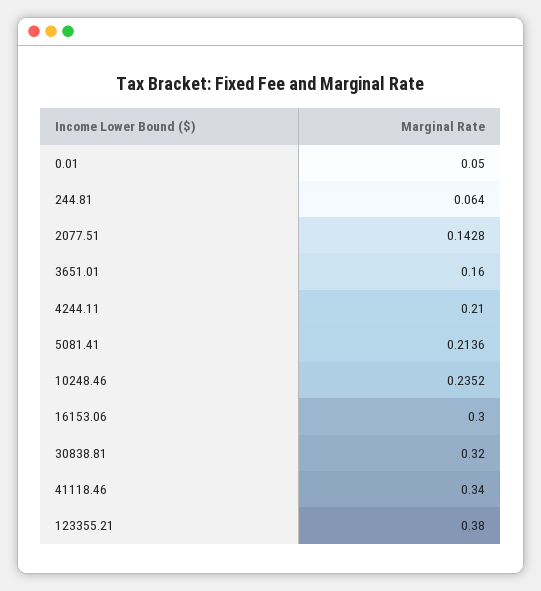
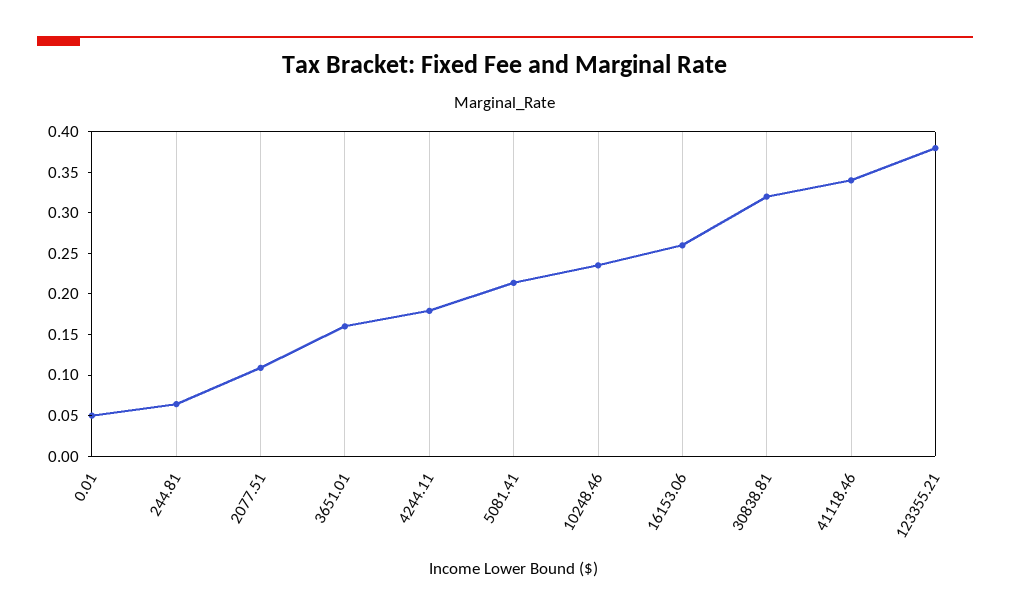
  {
    "0.01": 0.05,
    "244.81": 0.064,
-   "2077.51": 0.1428,
+   "2077.51": 0.11,
    "3651.01": 0.16,
-   "4244.11": 0.21,
+   "4244.11": 0.18,
    "5081.41": 0.2136,
    "10248.46": 0.2352,
-   "16153.06": 0.3,
+   "16153.06": 0.26,
    "30838.81": 0.32,
    "41118.46": 0.34,
    "123355.21": 0.38
  }

